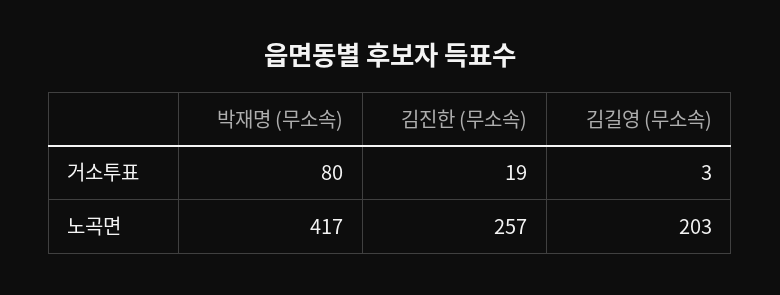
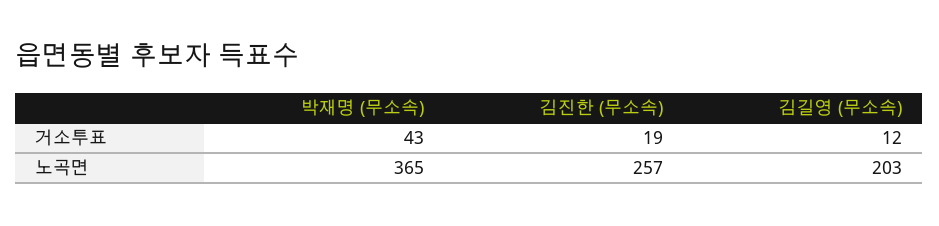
  {
    "박재명 (무소속)": {
-     "거소투표": 80,
+     "거소투표": 43,
-     "노곡면": 417
+     "노곡면": 365
    },
    "김진한 (무소속)": {
      "거소투표": 19,
      "노곡면": 257
    },
    "김길영 (무소속)": {
-     "거소투표": 3,
+     "거소투표": 12,
      "노곡면": 203
    }
  }

